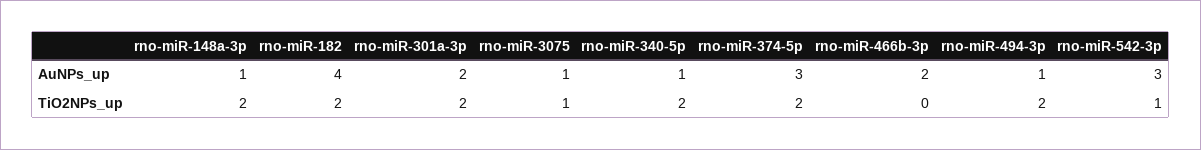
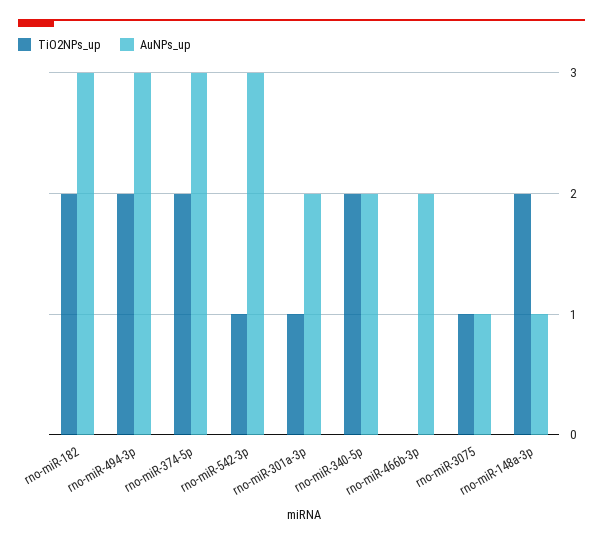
  {
    "AuNPs_up": {
      "rno-miR-148a-3p": 1,
-     "rno-miR-182": 4,
+     "rno-miR-182": 3,
      "rno-miR-301a-3p": 2,
      "rno-miR-3075": 1,
-     "rno-miR-340-5p": 1,
+     "rno-miR-340-5p": 2,
      "rno-miR-374-5p": 3,
      "rno-miR-466b-3p": 2,
-     "rno-miR-494-3p": 1,
+     "rno-miR-494-3p": 3,
      "rno-miR-542-3p": 3
    },
    "TiO2NPs_up": {
      "rno-miR-148a-3p": 2,
      "rno-miR-182": 2,
-     "rno-miR-301a-3p": 2,
+     "rno-miR-301a-3p": 1,
      "rno-miR-3075": 1,
      "rno-miR-340-5p": 2,
      "rno-miR-374-5p": 2,
      "rno-miR-466b-3p": 0,
      "rno-miR-494-3p": 2,
      "rno-miR-542-3p": 1
    }
  }

